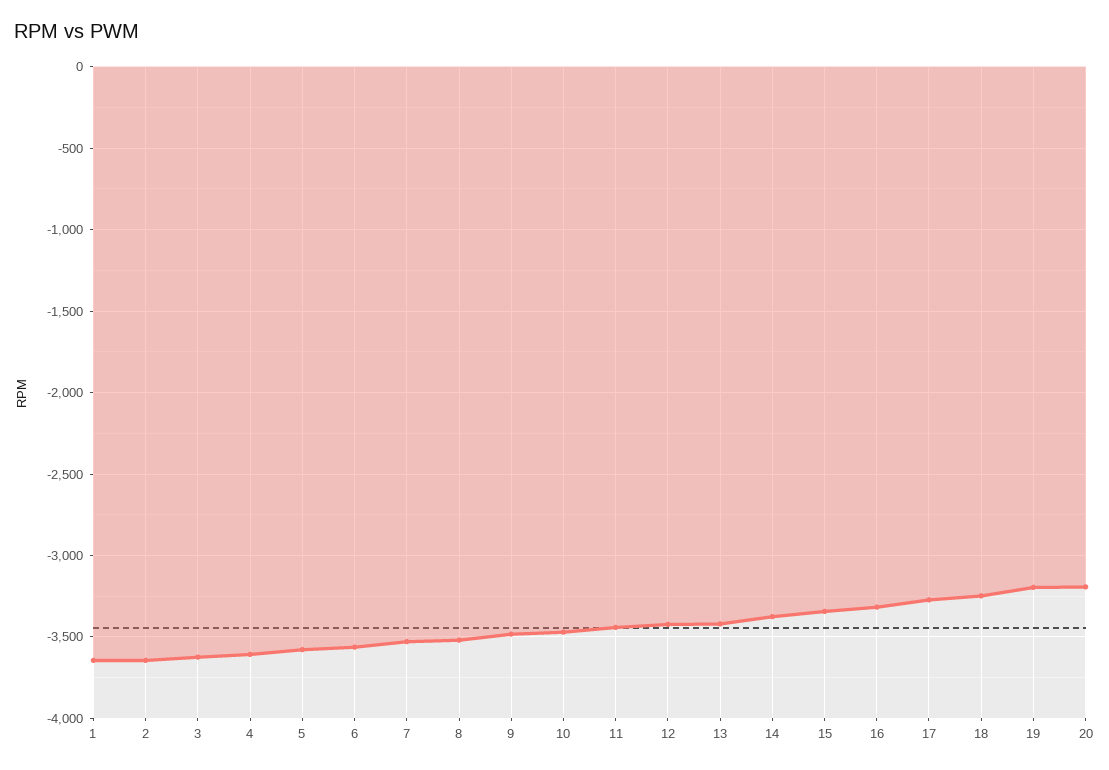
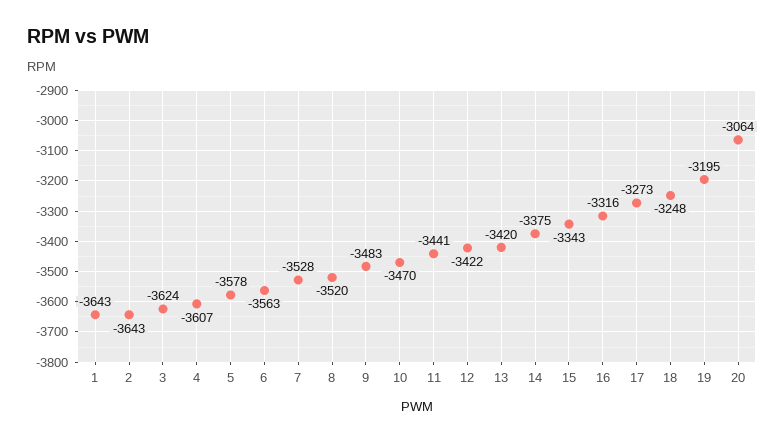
  {
    "1": -3643,
    "2": -3643,
    "3": -3624,
    "4": -3607,
    "5": -3578,
    "6": -3563,
    "7": -3528,
    "8": -3520,
    "9": -3483,
    "10": -3470,
    "11": -3441,
    "12": -3422,
    "13": -3420,
    "14": -3375,
    "15": -3343,
    "16": -3316,
    "17": -3273,
    "18": -3248,
    "19": -3195,
-   "20": -3200
+   "20": -3064
  }

